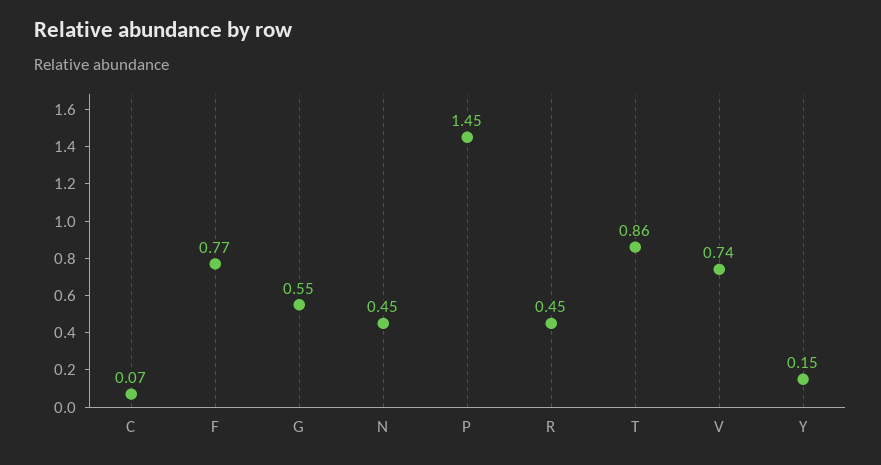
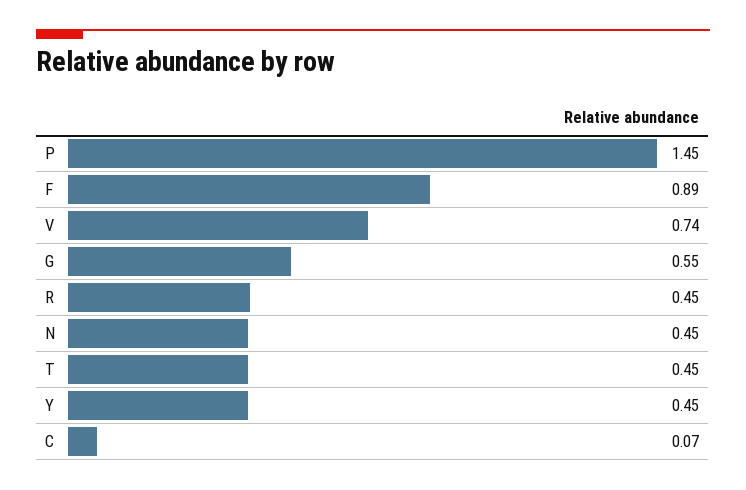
  {
    "C": 0.07,
-   "F": 0.77,
+   "F": 0.89,
    "G": 0.55,
    "N": 0.45,
    "P": 1.45,
    "R": 0.45,
-   "T": 0.86,
+   "T": 0.45,
    "V": 0.74,
-   "Y": 0.15
+   "Y": 0.45
  }

